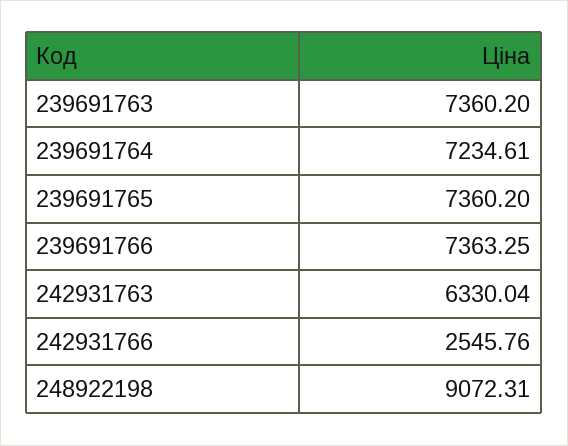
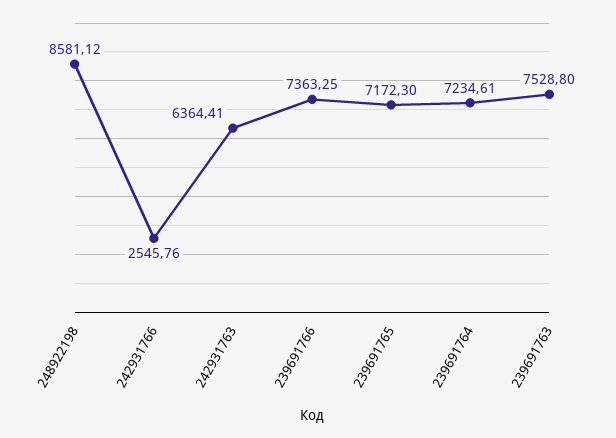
  {
-   "239691763": 7360.2,
+   "239691763": 7528.8,
    "239691764": 7234.61,
-   "239691765": 7360.2,
+   "239691765": 7172.3,
    "239691766": 7363.25,
-   "242931763": 6330.04,
+   "242931763": 6364.41,
    "242931766": 2545.76,
-   "248922198": 9072.31
+   "248922198": 8581.12
  }

